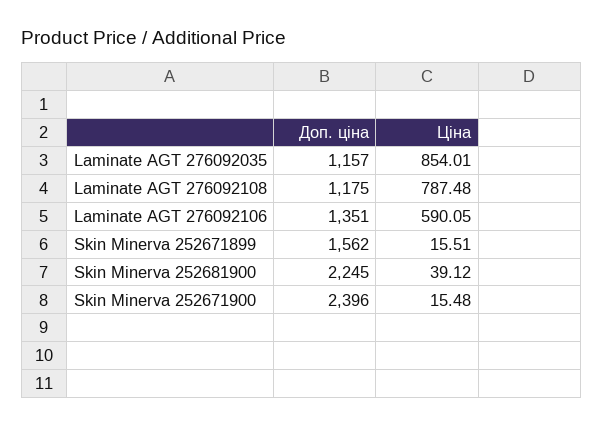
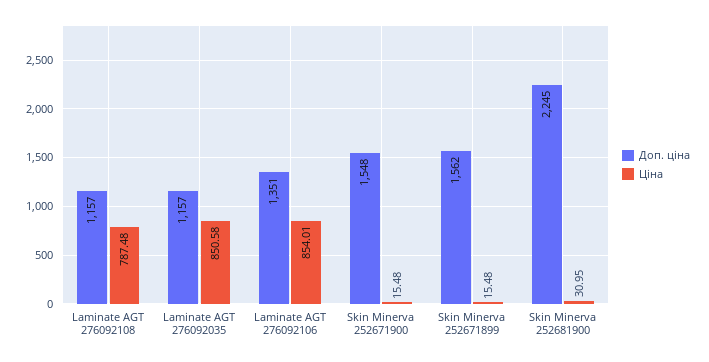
  {
    "Доп. ціна": {
      "Laminate AGT 276092035": 1157,
-     "Laminate AGT 276092108": 1175,
+     "Laminate AGT 276092108": 1157,
      "Laminate AGT 276092106": 1351,
      "Skin Minerva 252671899": 1562,
      "Skin Minerva 252681900": 2245,
-     "Skin Minerva 252671900": 2396
+     "Skin Minerva 252671900": 1548
    },
    "Ціна": {
-     "Laminate AGT 276092035": 854.01,
+     "Laminate AGT 276092035": 850.58,
      "Laminate AGT 276092108": 787.48,
-     "Laminate AGT 276092106": 590.05,
+     "Laminate AGT 276092106": 854.01,
-     "Skin Minerva 252671899": 15.51,
+     "Skin Minerva 252671899": 15.48,
-     "Skin Minerva 252681900": 39.12,
+     "Skin Minerva 252681900": 30.95,
      "Skin Minerva 252671900": 15.48
    }
  }

